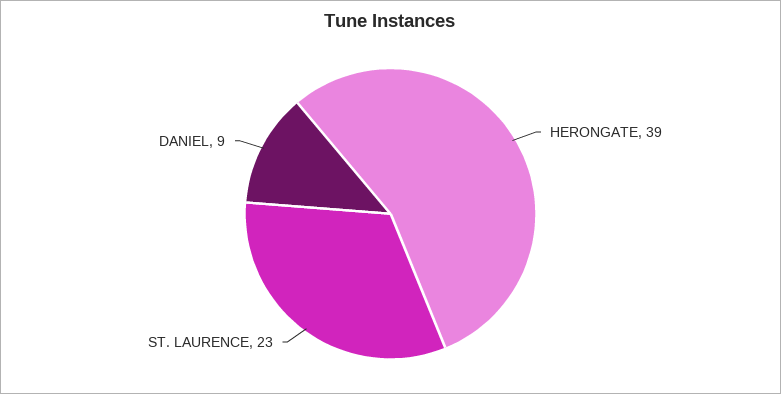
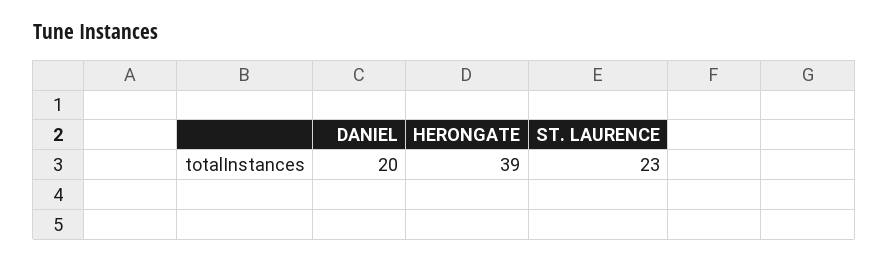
  {
    "HERONGATE": 39,
    "ST. LAURENCE": 23,
-   "DANIEL": 9
+   "DANIEL": 20
  }

